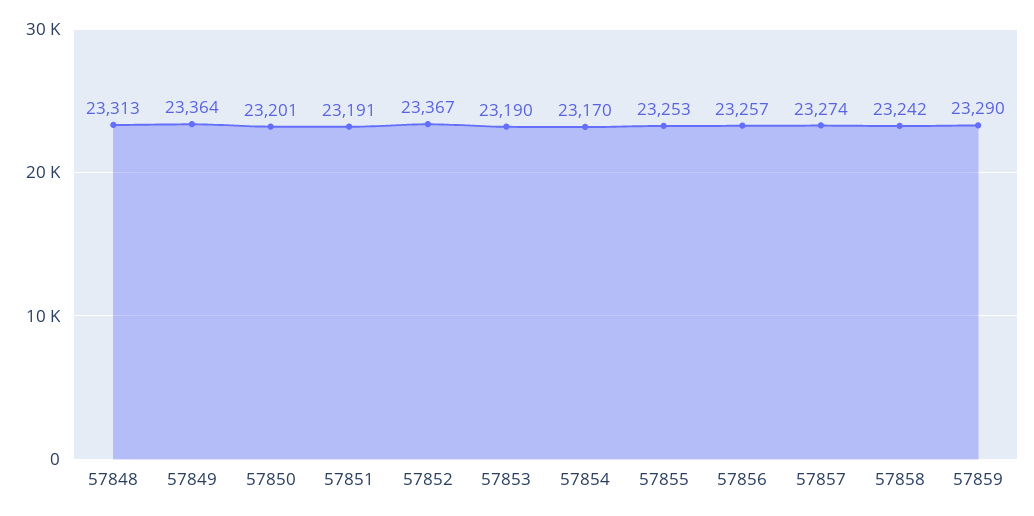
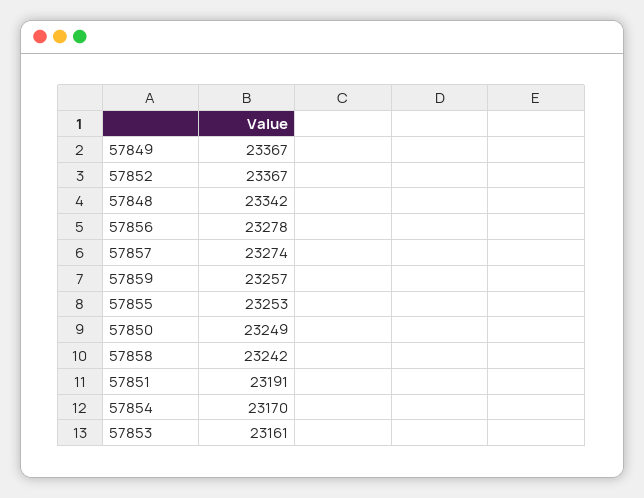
  {
-   "57848": 23313,
+   "57848": 23342,
-   "57849": 23364,
+   "57849": 23367,
-   "57850": 23201,
+   "57850": 23249,
    "57851": 23191,
    "57852": 23367,
-   "57853": 23190,
+   "57853": 23161,
    "57854": 23170,
    "57855": 23253,
-   "57856": 23257,
+   "57856": 23278,
    "57857": 23274,
    "57858": 23242,
-   "57859": 23290
+   "57859": 23257
  }

